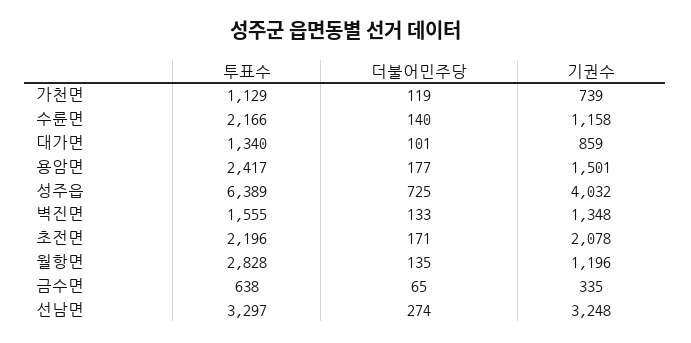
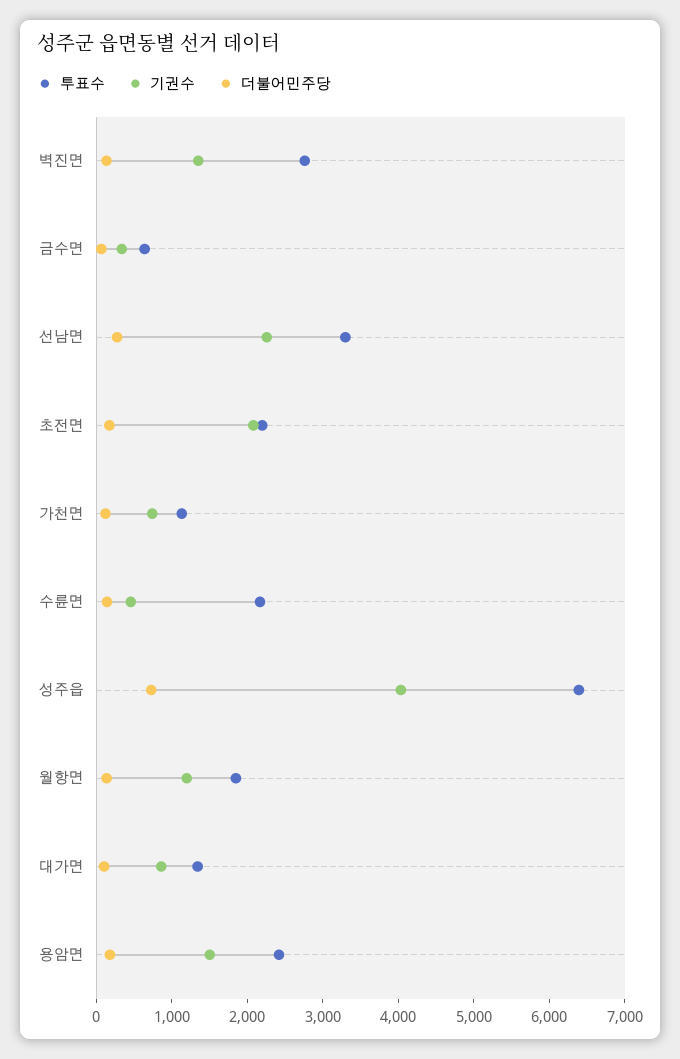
  {
    "투표수": {
      "가천면": 1129,
      "수륜면": 2166,
      "대가면": 1340,
      "용암면": 2417,
      "성주읍": 6389,
-     "벽진면": 1555,
+     "벽진면": 2800,
      "초전면": 2196,
-     "월항면": 2828,
+     "월항면": 1800,
      "금수면": 638,
      "선남면": 3297
    },
    "더불어민주당": {
      "가천면": 119,
      "수륜면": 140,
      "대가면": 101,
      "용암면": 177,
      "성주읍": 725,
      "벽진면": 133,
      "초전면": 171,
      "월항면": 135,
      "금수면": 65,
      "선남면": 274
    },
    "기권수": {
      "가천면": 739,
-     "수륜면": 1158,
+     "수륜면": 400,
      "대가면": 859,
      "용암면": 1501,
      "성주읍": 4032,
      "벽진면": 1348,
      "초전면": 2078,
      "월항면": 1196,
      "금수면": 335,
-     "선남면": 3248
+     "선남면": 2200
    }
  }

